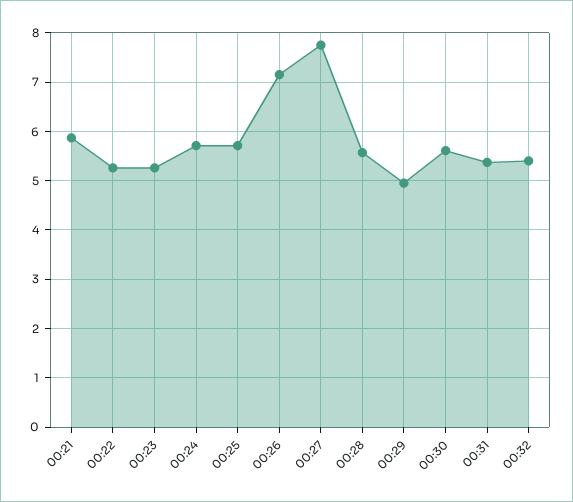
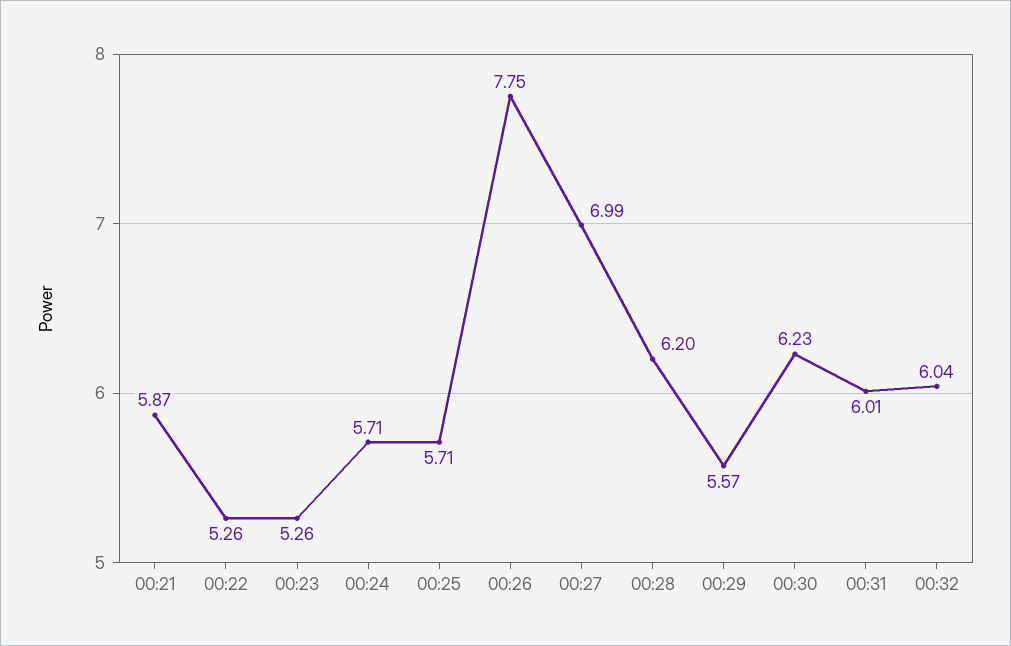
  {
    "00:21": 5.87,
    "00:22": 5.26,
    "00:23": 5.26,
    "00:24": 5.71,
    "00:25": 5.71,
-   "00:26": 7.2,
+   "00:26": 7.75,
-   "00:27": 7.8,
+   "00:27": 6.99,
-   "00:28": 5.6,
+   "00:28": 6.2,
-   "00:29": 5,
+   "00:29": 5.57,
-   "00:30": 5.6,
+   "00:30": 6.23,
-   "00:31": 5.4,
+   "00:31": 6.01,
-   "00:32": 5.4
+   "00:32": 6.04
  }

